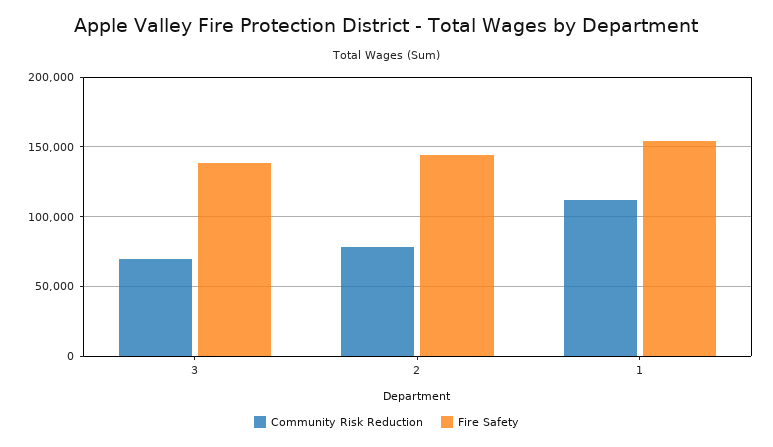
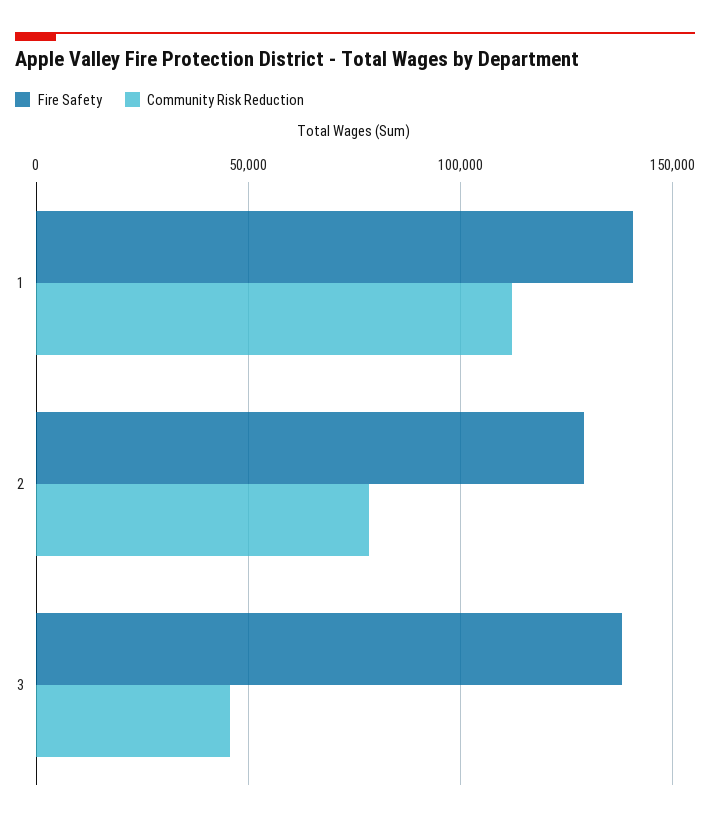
  {
    "Community Risk Reduction": {
-     "3": 70000,
+     "3": 45000,
      "2": 80000,
      "1": 110000
    },
    "Fire Safety": {
      "3": 140000,
-     "2": 145000,
+     "2": 130000,
-     "1": 155000
+     "1": 140000
    }
  }

